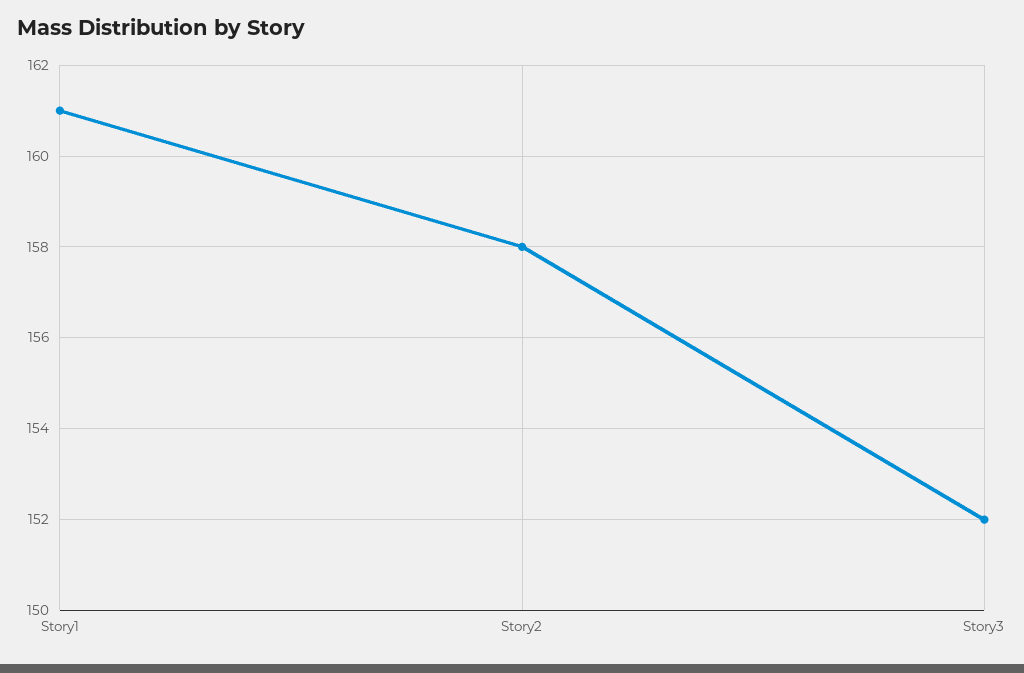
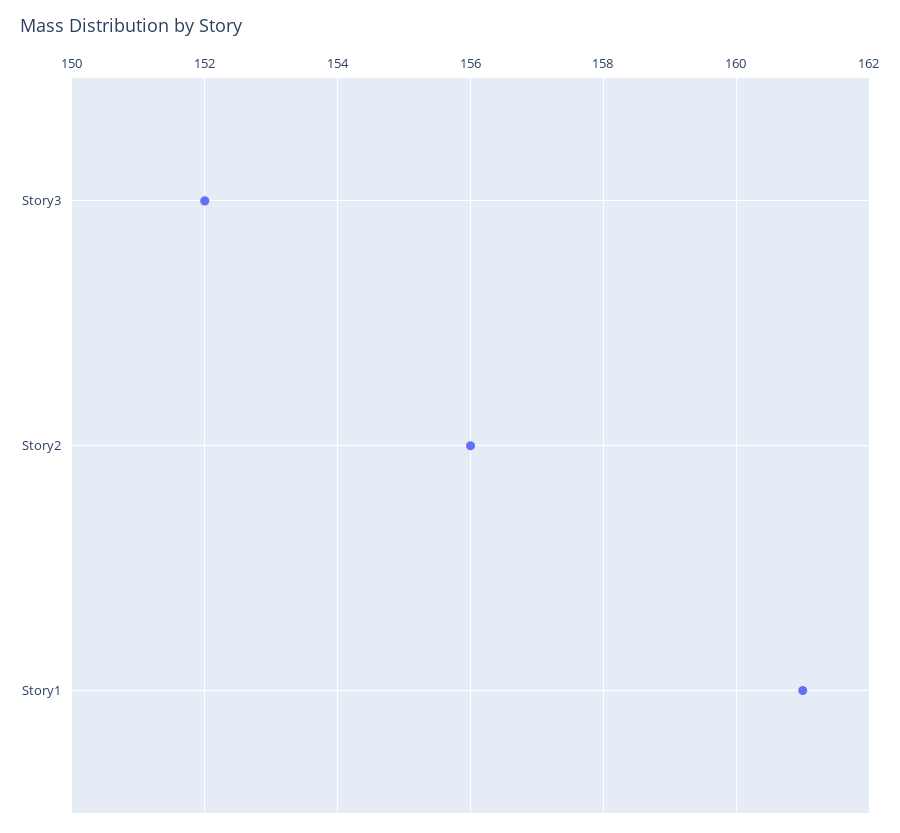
  {
    "Story1": 161,
-   "Story2": 158,
+   "Story2": 156,
    "Story3": 152
  }

